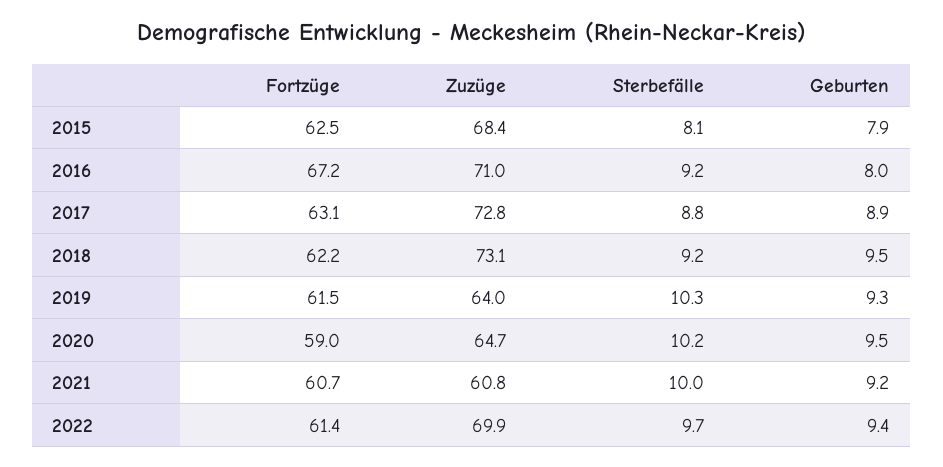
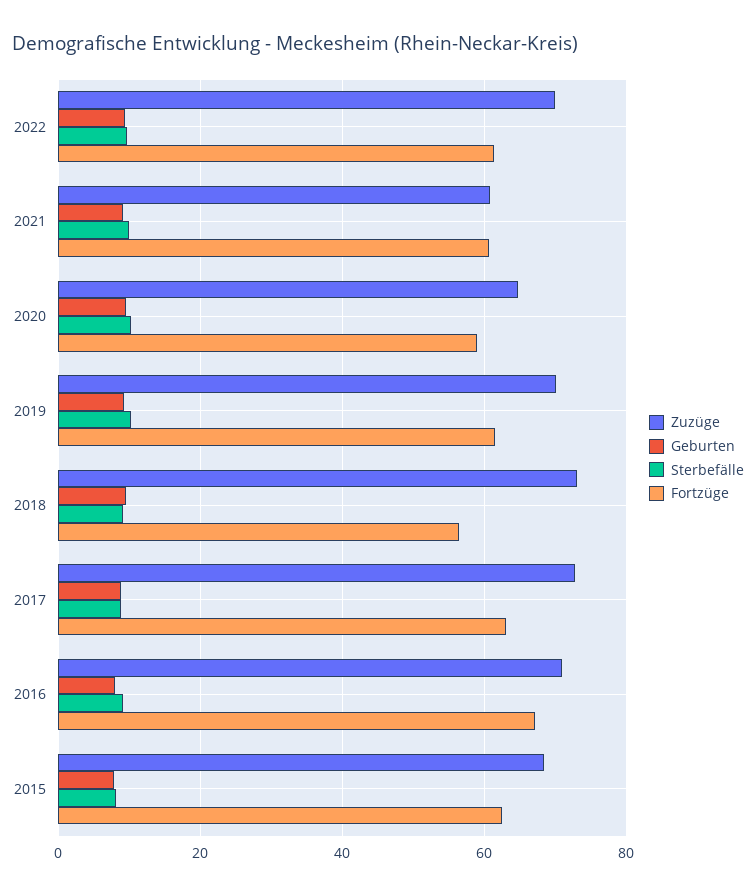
  {
    "Fortzüge": {
      "2015": 62.5,
      "2016": 67.2,
      "2017": 63.1,
-     "2018": 62.2,
+     "2018": 56,
      "2019": 61.5,
      "2020": 59,
      "2021": 60.7,
      "2022": 61.4
    },
    "Zuzüge": {
      "2015": 68.4,
      "2016": 71,
      "2017": 72.8,
      "2018": 73.1,
-     "2019": 64,
+     "2019": 70,
      "2020": 64.7,
      "2021": 60.8,
      "2022": 69.9
    },
    "Sterbefälle": {
      "2015": 8.1,
      "2016": 9.2,
      "2017": 8.8,
      "2018": 9.2,
      "2019": 10.3,
      "2020": 10.2,
      "2021": 10,
      "2022": 9.7
    },
    "Geburten": {
      "2015": 7.9,
      "2016": 8,
      "2017": 8.9,
      "2018": 9.5,
      "2019": 9.3,
      "2020": 9.5,
      "2021": 9.2,
      "2022": 9.4
    }
  }

